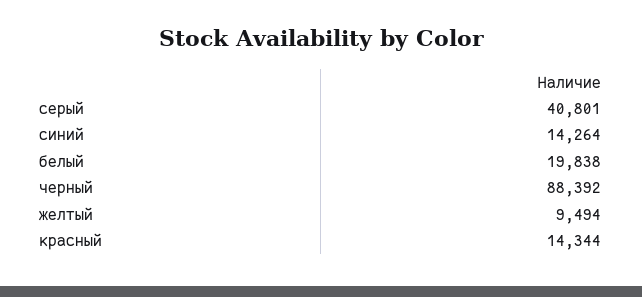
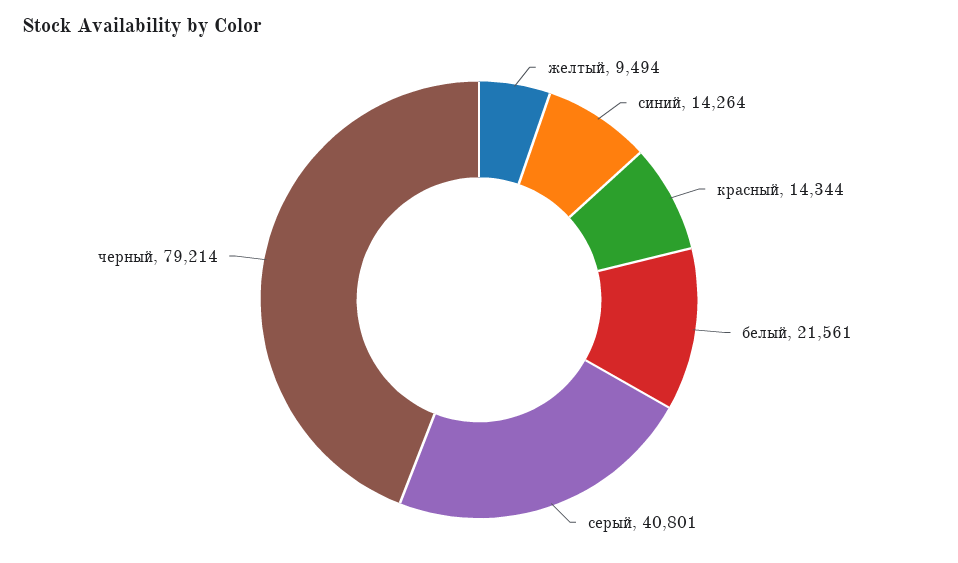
  {
    "серый": 40801,
    "синий": 14264,
-   "белый": 19838,
+   "белый": 21561,
-   "черный": 88392,
+   "черный": 79214,
    "желтый": 9494,
    "красный": 14344
  }

